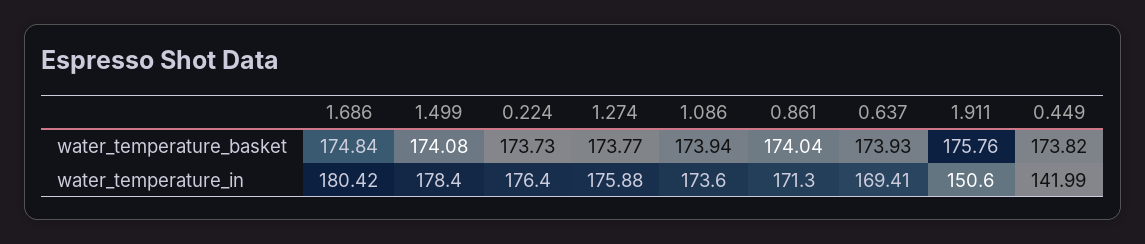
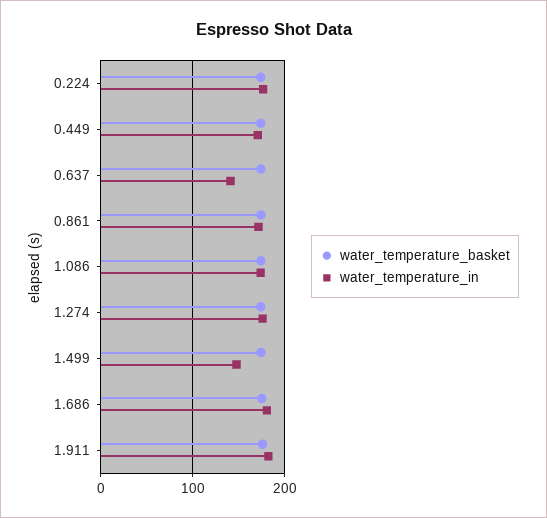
  {
    "water_temperature_basket": {
      "1.686": 174.84,
      "1.499": 174.08,
      "0.224": 173.73,
      "1.274": 173.77,
      "1.086": 173.94,
      "0.861": 174.04,
      "0.637": 173.93,
      "1.911": 175.76,
      "0.449": 173.82
    },
    "water_temperature_in": {
      "1.686": 180.42,
-     "1.499": 178.4,
+     "1.499": 150,
      "0.224": 176.4,
      "1.274": 175.88,
      "1.086": 173.6,
      "0.861": 171.3,
-     "0.637": 169.41,
+     "0.637": 140,
-     "1.911": 150.6,
+     "1.911": 180,
-     "0.449": 141.99
+     "0.449": 170
    }
  }

